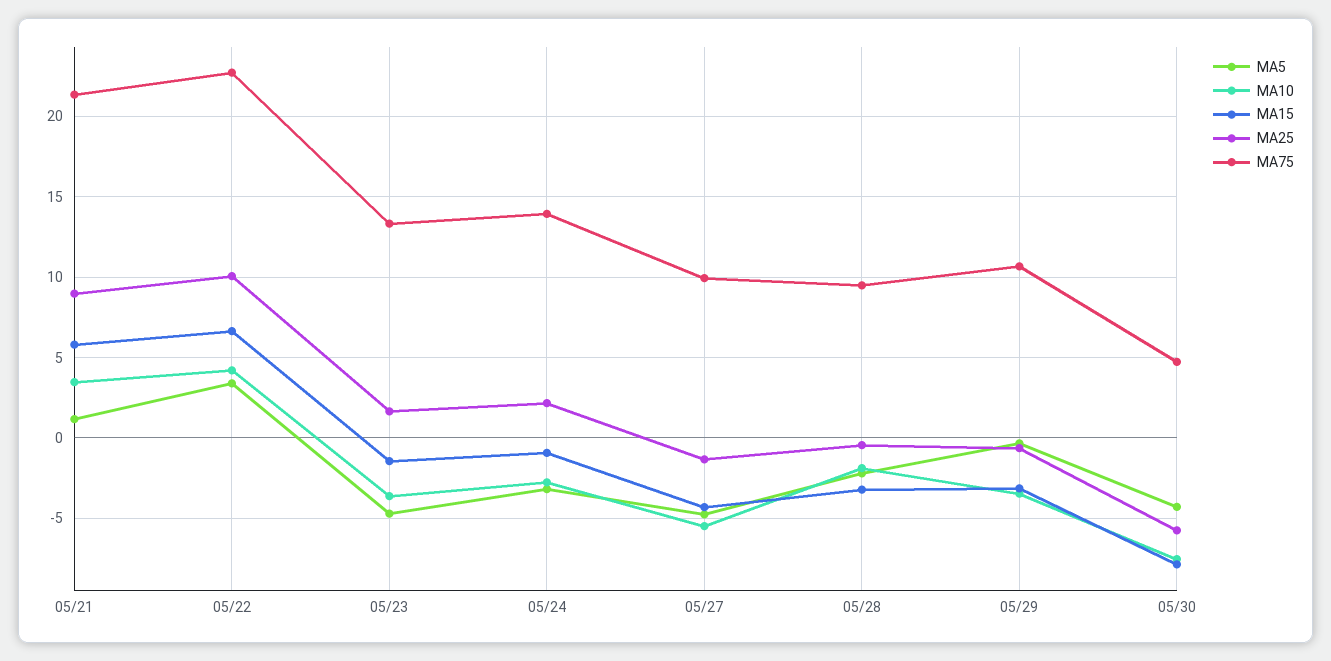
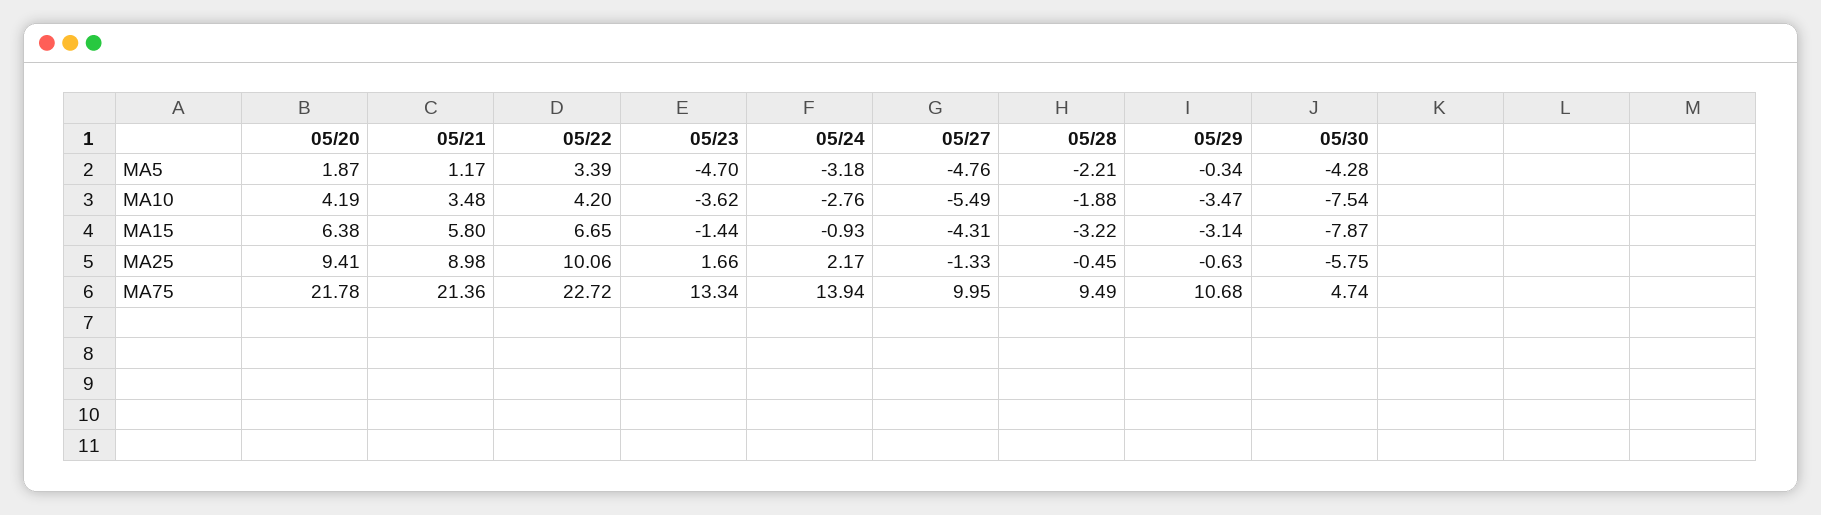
  {
    "MA5": {
      "05/21": 1.17,
      "05/22": 3.39,
      "05/23": -4.7,
      "05/24": -3.18,
      "05/27": -4.76,
      "05/28": -2.21,
      "05/29": -0.34,
-     "05/30": -4.28
+     "05/30": -4.28,
+     "05/20": 1.87
    },
    "MA10": {
      "05/21": 3.48,
      "05/22": 4.2,
      "05/23": -3.62,
      "05/24": -2.76,
      "05/27": -5.49,
      "05/28": -1.88,
      "05/29": -3.47,
-     "05/30": -7.54
+     "05/30": -7.54,
+     "05/20": 4.19
    },
    "MA15": {
      "05/21": 5.8,
      "05/22": 6.65,
      "05/23": -1.44,
      "05/24": -0.93,
      "05/27": -4.31,
      "05/28": -3.22,
      "05/29": -3.14,
-     "05/30": -7.87
+     "05/30": -7.87,
+     "05/20": 6.38
    },
    "MA25": {
      "05/21": 8.98,
      "05/22": 10.06,
      "05/23": 1.66,
      "05/24": 2.17,
      "05/27": -1.33,
      "05/28": -0.45,
      "05/29": -0.63,
-     "05/30": -5.75
+     "05/30": -5.75,
+     "05/20": 9.41
    },
    "MA75": {
      "05/21": 21.36,
      "05/22": 22.72,
      "05/23": 13.34,
      "05/24": 13.94,
      "05/27": 9.95,
      "05/28": 9.49,
      "05/29": 10.68,
-     "05/30": 4.74
+     "05/30": 4.74,
+     "05/20": 21.78
    }
  }

